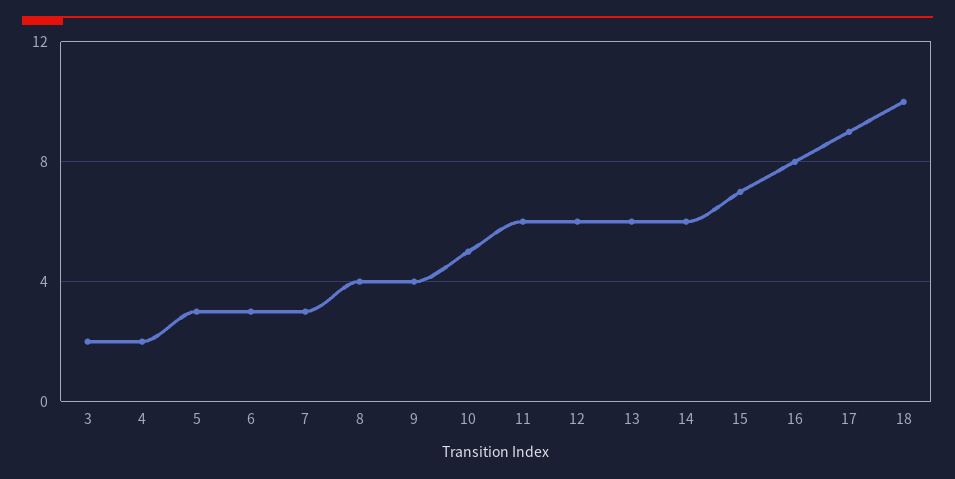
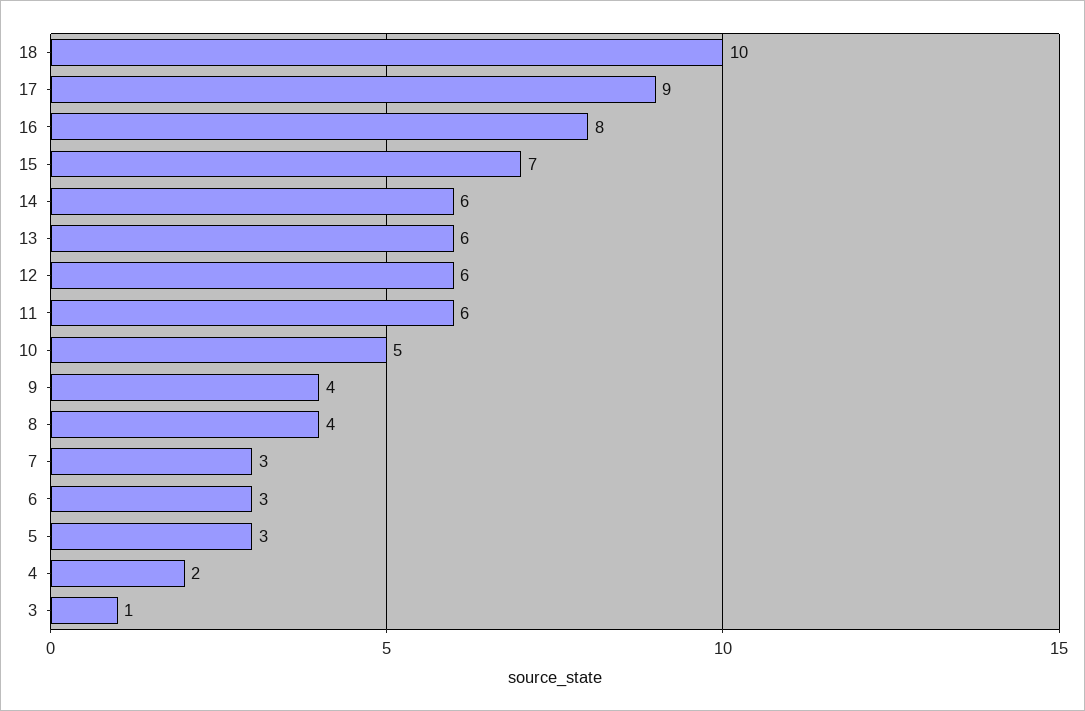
  {
-   "3": 2,
+   "3": 1,
    "4": 2,
    "5": 3,
    "6": 3,
    "7": 3,
    "8": 4,
    "9": 4,
    "10": 5,
    "11": 6,
    "12": 6,
    "13": 6,
    "14": 6,
    "15": 7,
    "16": 8,
    "17": 9,
    "18": 10
  }

